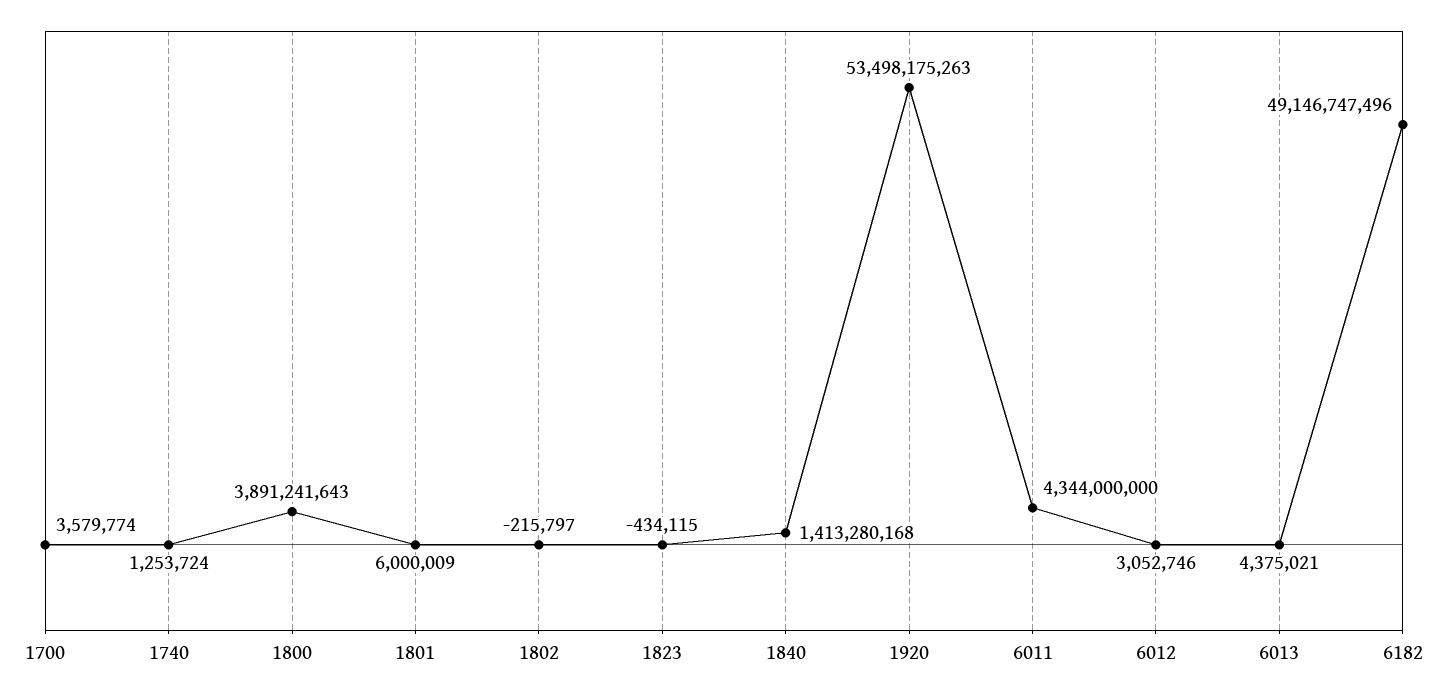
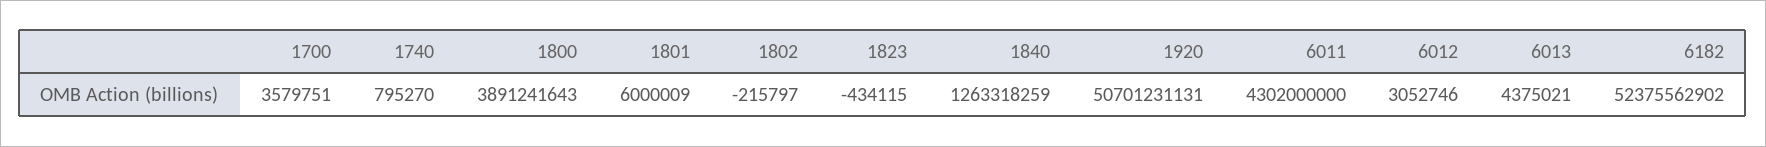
  {
-   "1700": 3579774,
+   "1700": 3579751,
-   "1740": 1253724,
+   "1740": 795270,
    "1800": 3891241643,
    "1801": 6000009,
    "1802": -215797,
    "1823": -434115,
-   "1840": 1413280168,
+   "1840": 1263318259,
-   "1920": 53498175263,
+   "1920": 50701231131,
-   "6011": 4344000000,
+   "6011": 4302000000,
    "6012": 3052746,
    "6013": 4375021,
-   "6182": 49146747496
+   "6182": 52375562902
  }

